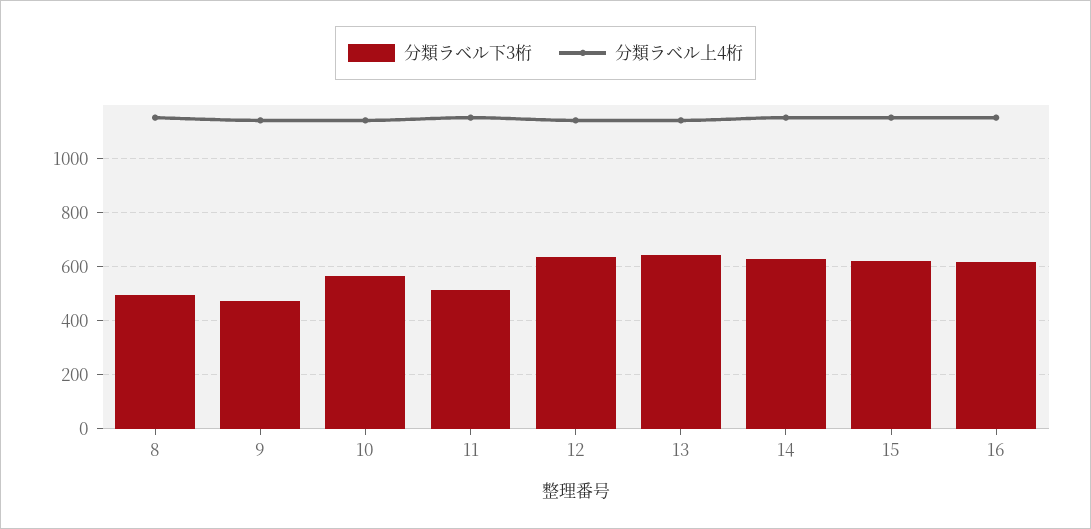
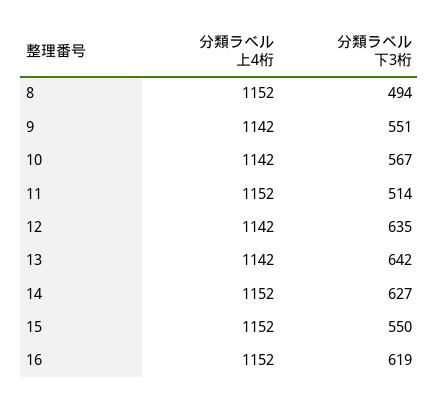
  {
    "分類ラベル下3桁": {
      "8": 494,
-     "9": 475,
+     "9": 551,
      "10": 567,
      "11": 514,
      "12": 635,
      "13": 642,
      "14": 627,
-     "15": 625,
+     "15": 550,
      "16": 619
    },
    "分類ラベル上4桁": {
      "8": 1152,
      "9": 1142,
      "10": 1142,
      "11": 1152,
      "12": 1142,
      "13": 1142,
      "14": 1152,
      "15": 1152,
      "16": 1152
    }
  }

